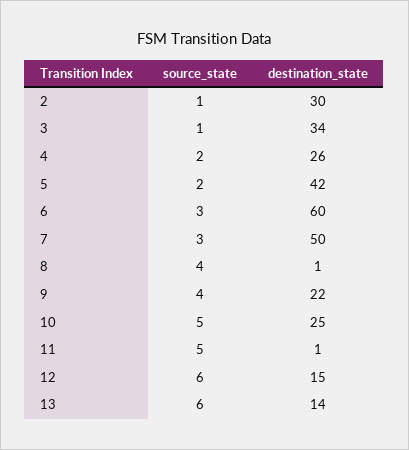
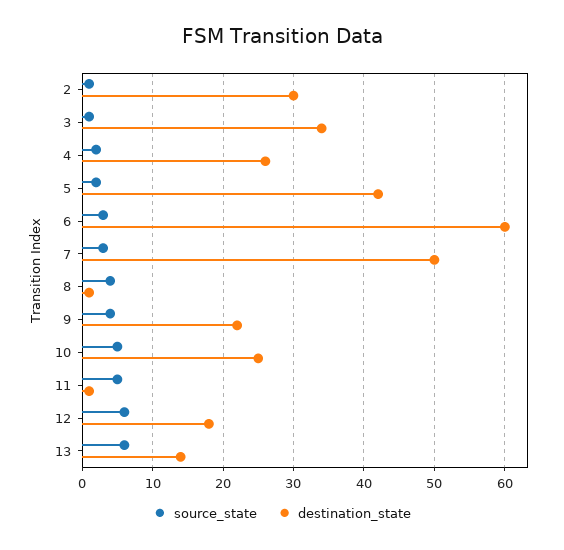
  {
    "source_state": {
      "2": 1,
      "3": 1,
      "4": 2,
      "5": 2,
      "6": 3,
      "7": 3,
      "8": 4,
      "9": 4,
      "10": 5,
      "11": 5,
      "12": 6,
      "13": 6
    },
    "destination_state": {
      "2": 30,
      "3": 34,
      "4": 26,
      "5": 42,
      "6": 60,
      "7": 50,
      "8": 1,
      "9": 22,
      "10": 25,
      "11": 1,
-     "12": 15,
+     "12": 18,
      "13": 14
    }
  }

